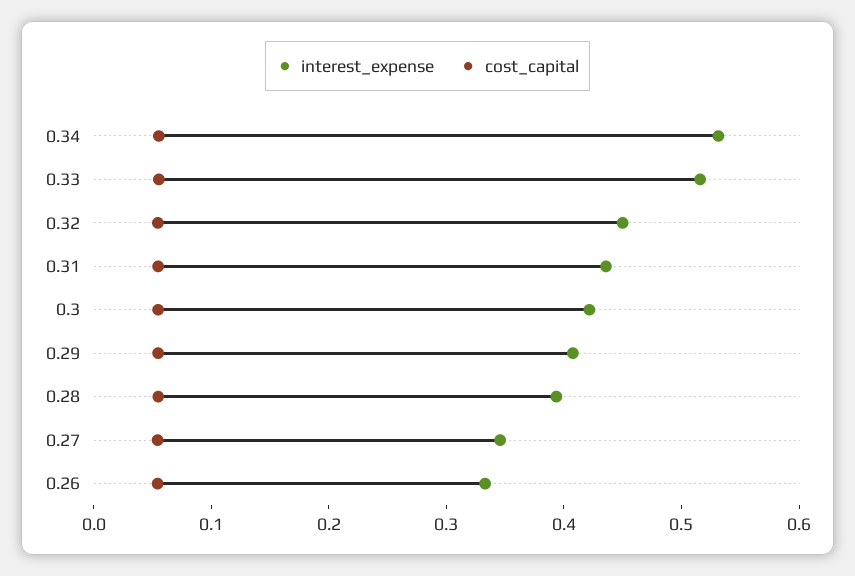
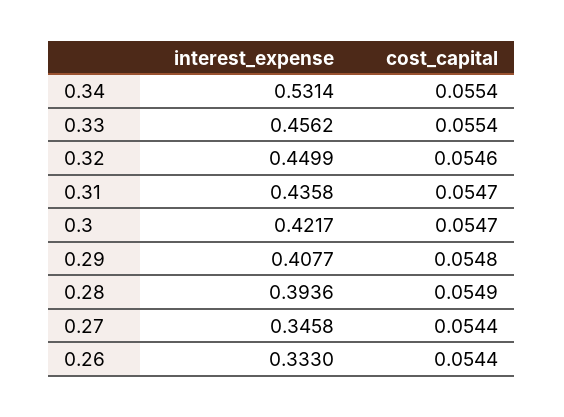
  {
    "interest_expense": {
      "0.34": 0.5314,
-     "0.33": 0.52,
+     "0.33": 0.4562,
      "0.32": 0.4499,
      "0.31": 0.4358,
      "0.3": 0.4217,
      "0.29": 0.4077,
      "0.28": 0.3936,
      "0.27": 0.3458,
      "0.26": 0.333
    },
    "cost_capital": {
      "0.34": 0.0554,
      "0.33": 0.0554,
      "0.32": 0.0546,
      "0.31": 0.0547,
      "0.3": 0.0547,
      "0.29": 0.0548,
      "0.28": 0.0549,
      "0.27": 0.0544,
      "0.26": 0.0544
    }
  }

